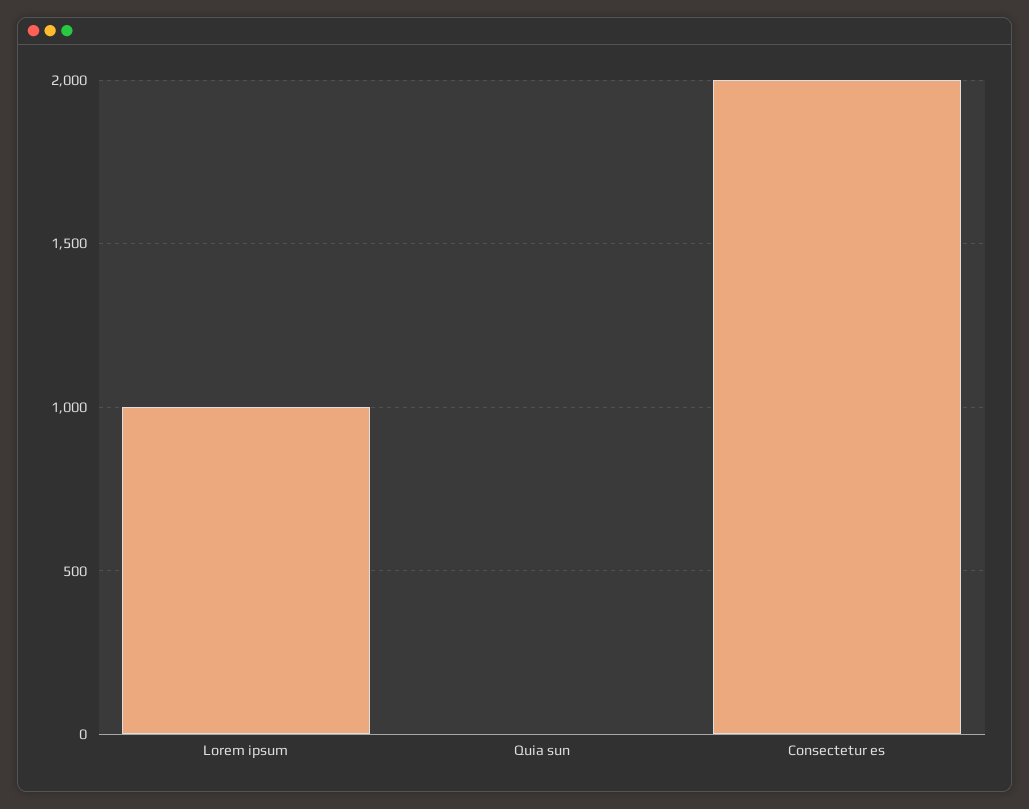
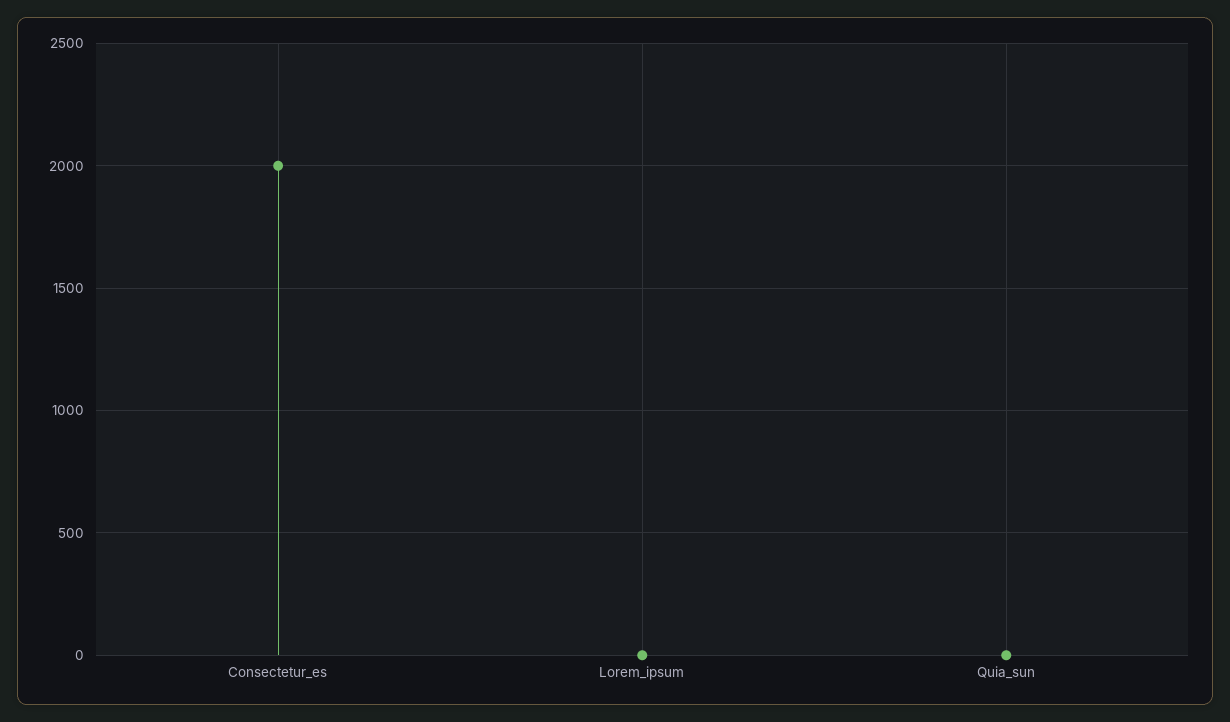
  {
-   "Lorem ipsum": 1000,
+   "Lorem ipsum": 0,
    "Quia sun": 0,
    "Consectetur es": 2000
  }

